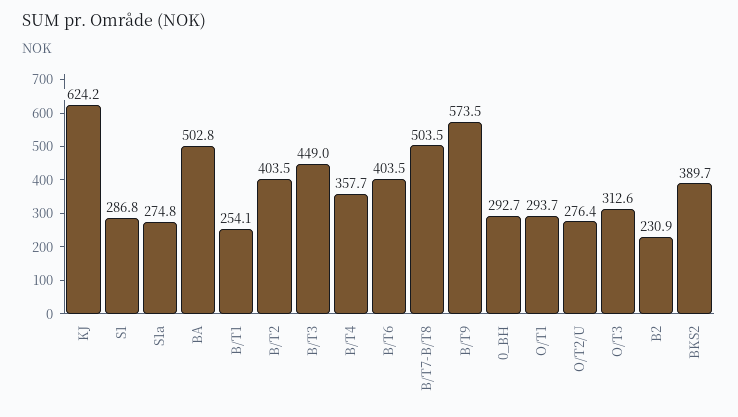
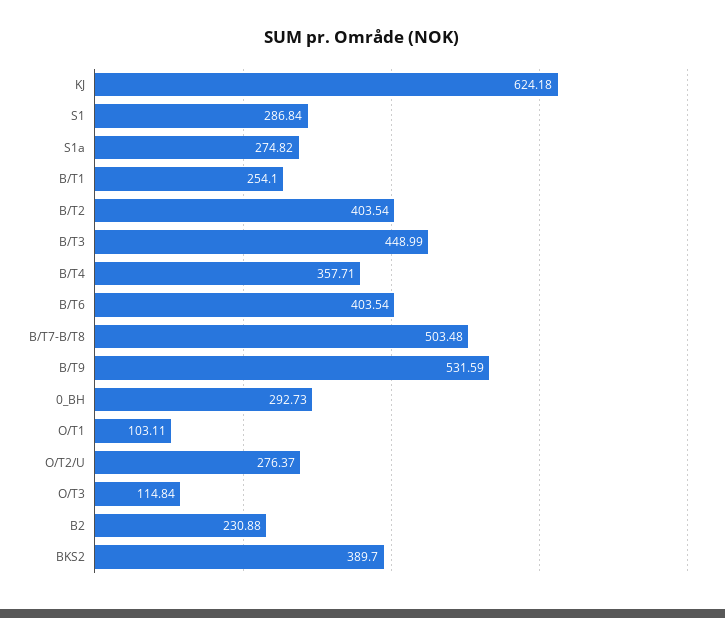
  {
    "KJ": 624.18,
    "S1": 286.84,
    "S1a": 274.82,
-   "BA": 502.8,
    "B/T1": 254.1,
    "B/T2": 403.54,
    "B/T3": 448.99,
    "B/T4": 357.71,
    "B/T6": 403.54,
    "B/T7-B/T8": 503.48,
-   "B/T9": 573.5,
+   "B/T9": 531.59,
    "0_BH": 292.73,
-   "O/T1": 293.7,
+   "O/T1": 103.11,
    "O/T2/U": 276.37,
-   "O/T3": 312.6,
+   "O/T3": 114.84,
    "B2": 230.88,
    "BKS2": 389.7
  }

